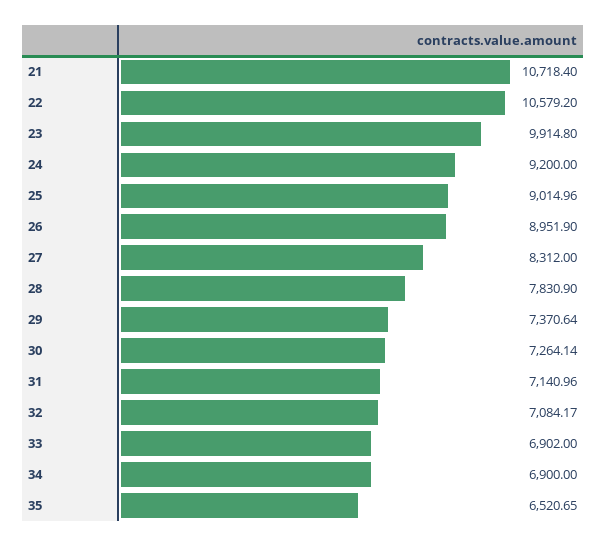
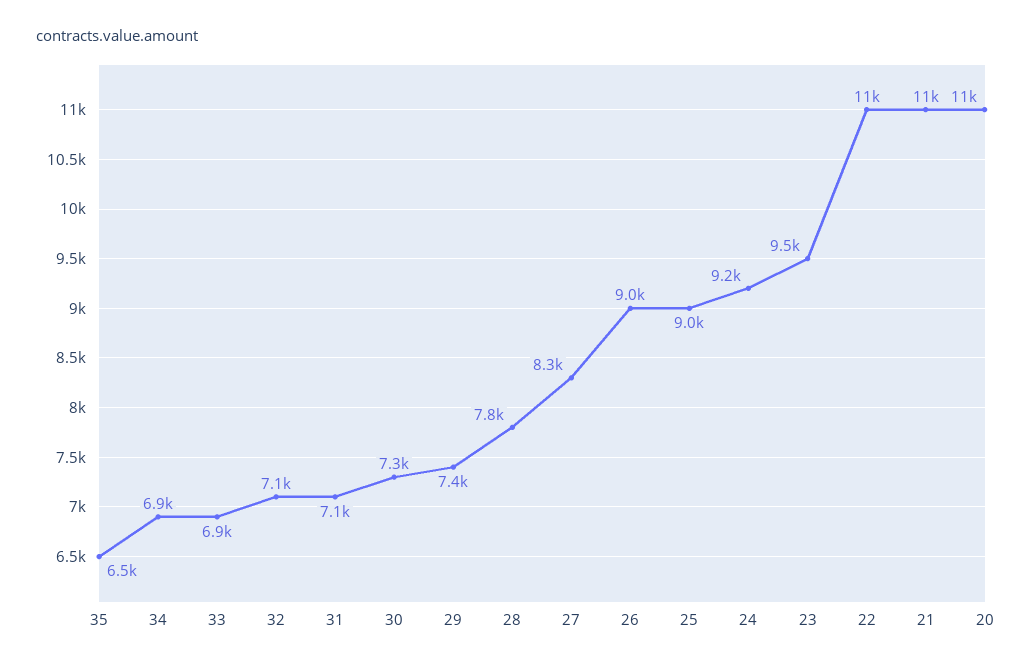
  {
    "21": 10718.4,
    "22": 10579.2,
-   "23": 9914.8,
+   "23": 9500,
    "24": 9200,
    "25": 9014.96,
    "26": 8951.9,
    "27": 8312,
    "28": 7830.9,
    "29": 7370.64,
    "30": 7264.14,
    "31": 7140.96,
    "32": 7084.17,
    "33": 6902,
    "34": 6900,
-   "35": 6520.65
+   "35": 6520.65,
+   "20": 11000
  }

